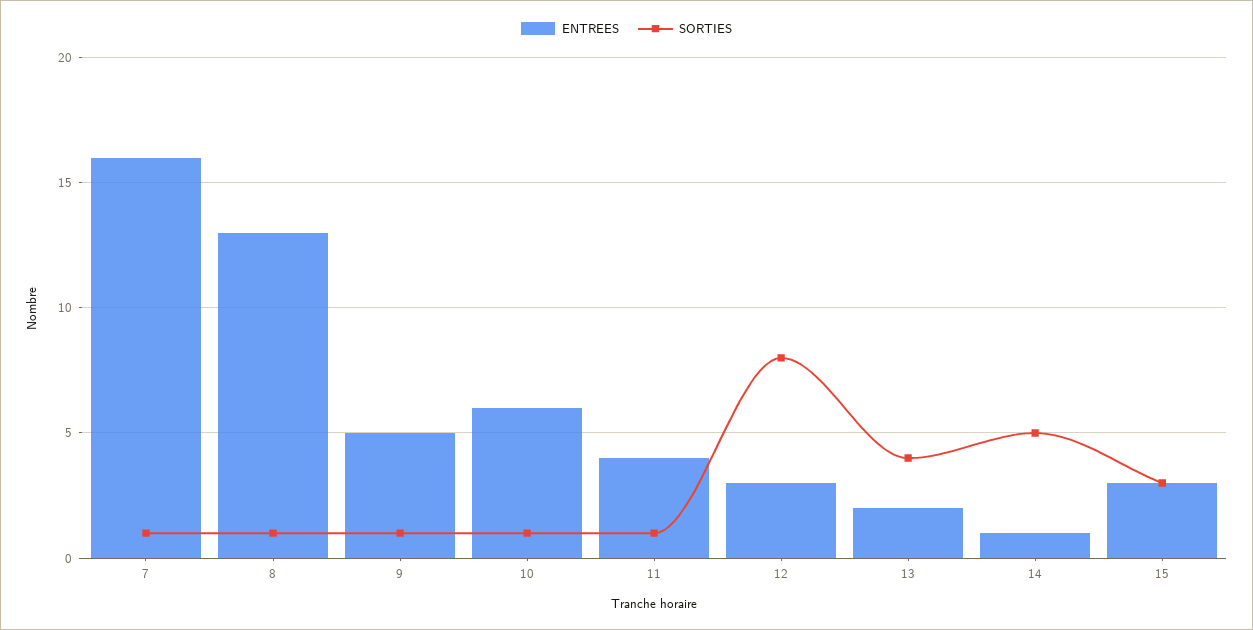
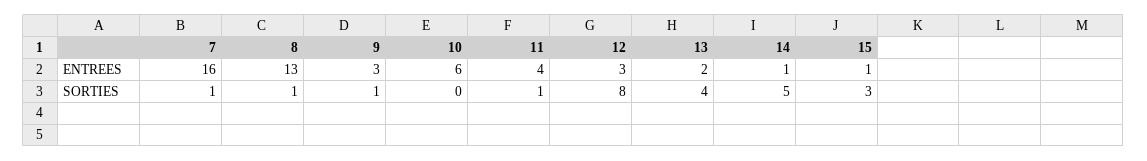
  {
    "ENTREES": {
      "7": 16,
      "8": 13,
-     "9": 5,
+     "9": 3,
      "10": 6,
      "11": 4,
      "12": 3,
      "13": 2,
      "14": 1,
-     "15": 3
+     "15": 1
    },
    "SORTIES": {
      "7": 1,
      "8": 1,
      "9": 1,
-     "10": 1,
+     "10": 0,
      "11": 1,
      "12": 8,
      "13": 4,
      "14": 5,
      "15": 3
    }
  }

